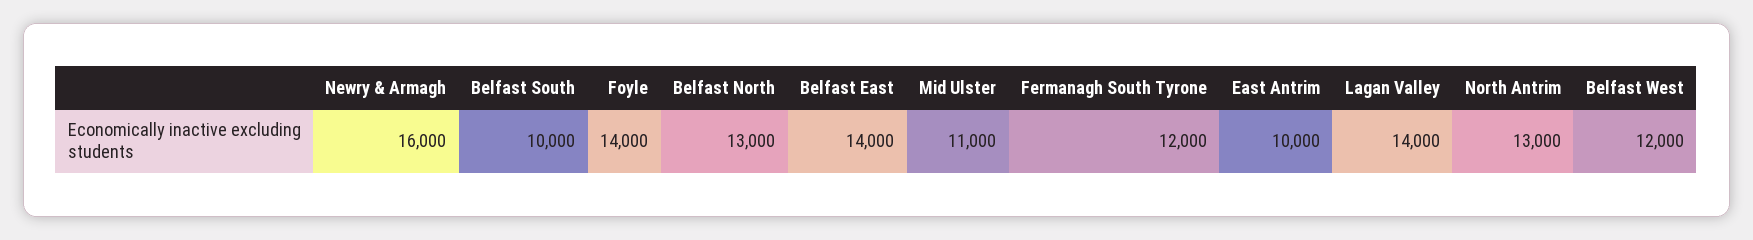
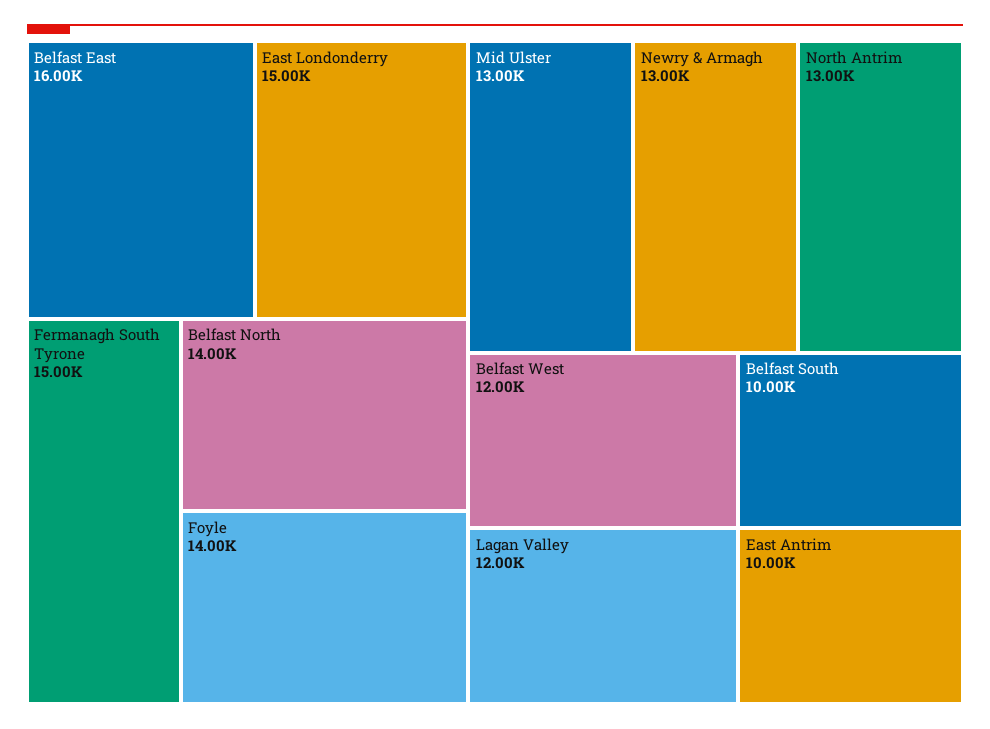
  {
-   "Newry & Armagh": 16000,
+   "Newry & Armagh": 13000,
    "Belfast South": 10000,
    "Foyle": 14000,
-   "Belfast North": 13000,
+   "Belfast North": 14000,
-   "Belfast East": 14000,
+   "Belfast East": 16000,
-   "Mid Ulster": 11000,
+   "Mid Ulster": 13000,
-   "Fermanagh South Tyrone": 12000,
+   "Fermanagh South Tyrone": 15000,
    "East Antrim": 10000,
-   "Lagan Valley": 14000,
+   "Lagan Valley": 12000,
    "North Antrim": 13000,
-   "Belfast West": 12000
+   "Belfast West": 12000,
+   "East Londonderry": 15000
  }

